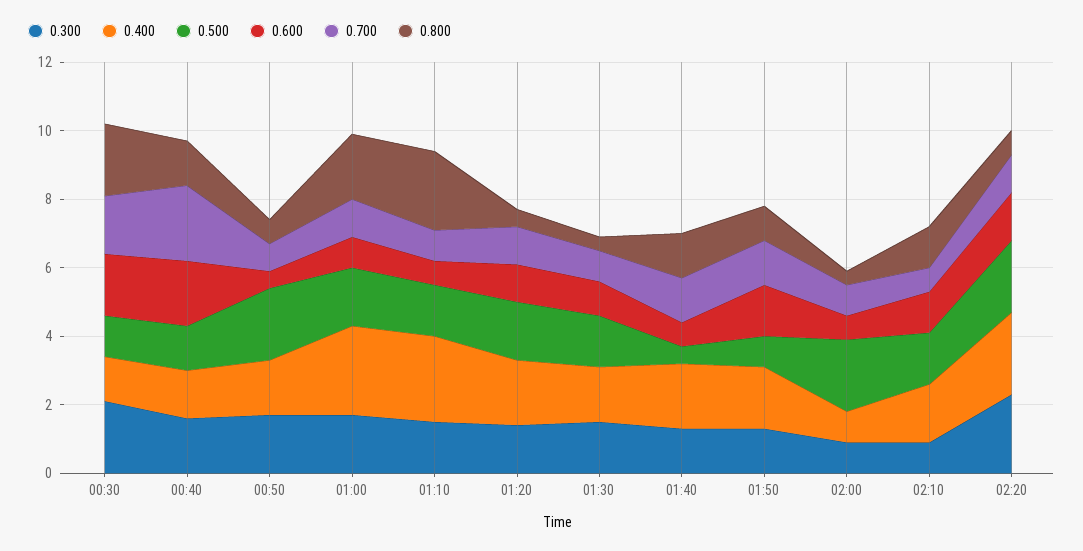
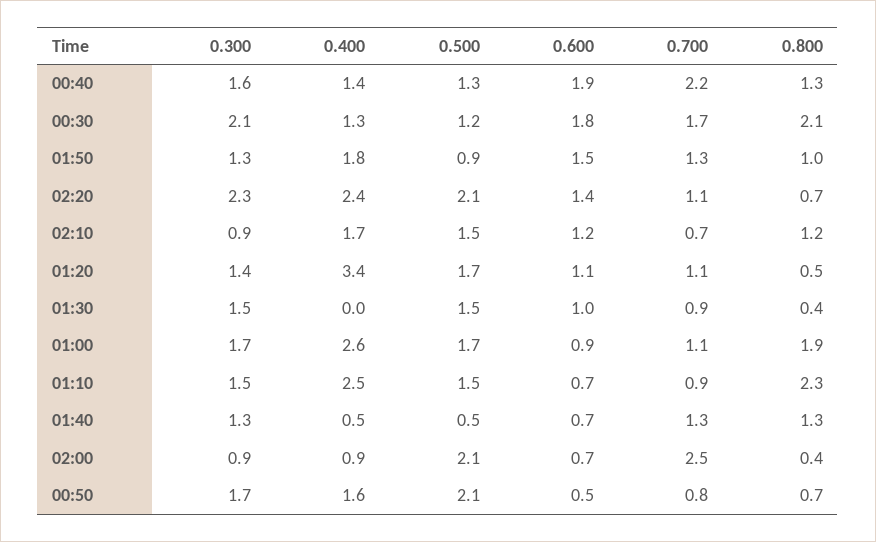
  {
    "0.300": {
      "00:30": 2.1,
      "00:40": 1.6,
      "00:50": 1.7,
      "01:00": 1.7,
      "01:10": 1.5,
      "01:20": 1.4,
      "01:30": 1.5,
      "01:40": 1.3,
      "01:50": 1.3,
      "02:00": 0.9,
      "02:10": 0.9,
      "02:20": 2.3
    },
    "0.400": {
      "00:30": 1.3,
      "00:40": 1.4,
      "00:50": 1.6,
      "01:00": 2.6,
      "01:10": 2.5,
-     "01:20": 2,
+     "01:20": 3.4,
-     "01:30": 1.5,
+     "01:30": 0,
-     "01:40": 2,
+     "01:40": 0.5,
      "01:50": 1.8,
      "02:00": 0.9,
      "02:10": 1.7,
      "02:20": 2.4
    },
    "0.500": {
      "00:30": 1.2,
      "00:40": 1.3,
      "00:50": 2.1,
      "01:00": 1.7,
      "01:10": 1.5,
      "01:20": 1.7,
      "01:30": 1.5,
      "01:40": 0.5,
      "01:50": 0.9,
      "02:00": 2.1,
      "02:10": 1.5,
      "02:20": 2.1
    },
    "0.600": {
      "00:30": 1.8,
      "00:40": 1.9,
      "00:50": 0.5,
      "01:00": 0.9,
      "01:10": 0.7,
      "01:20": 1.1,
      "01:30": 1,
      "01:40": 0.7,
      "01:50": 1.5,
      "02:00": 0.7,
      "02:10": 1.2,
      "02:20": 1.4
    },
    "0.700": {
      "00:30": 1.7,
      "00:40": 2.2,
      "00:50": 0.8,
      "01:00": 1.1,
      "01:10": 0.9,
      "01:20": 1.1,
      "01:30": 0.9,
      "01:40": 1.3,
      "01:50": 1.3,
-     "02:00": 1,
+     "02:00": 2.5,
      "02:10": 0.7,
      "02:20": 1.1
    },
    "0.800": {
      "00:30": 2.1,
      "00:40": 1.3,
      "00:50": 0.7,
      "01:00": 1.9,
      "01:10": 2.3,
      "01:20": 0.5,
      "01:30": 0.4,
      "01:40": 1.3,
      "01:50": 1,
      "02:00": 0.4,
      "02:10": 1.2,
      "02:20": 0.7
    }
  }

